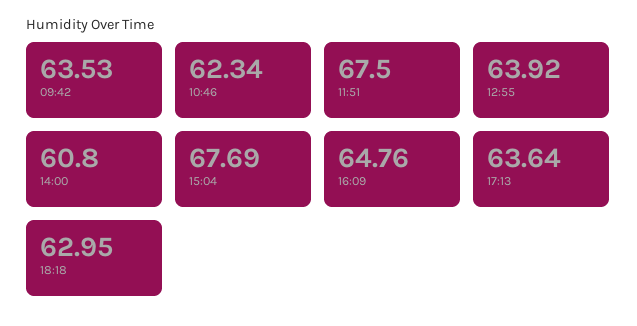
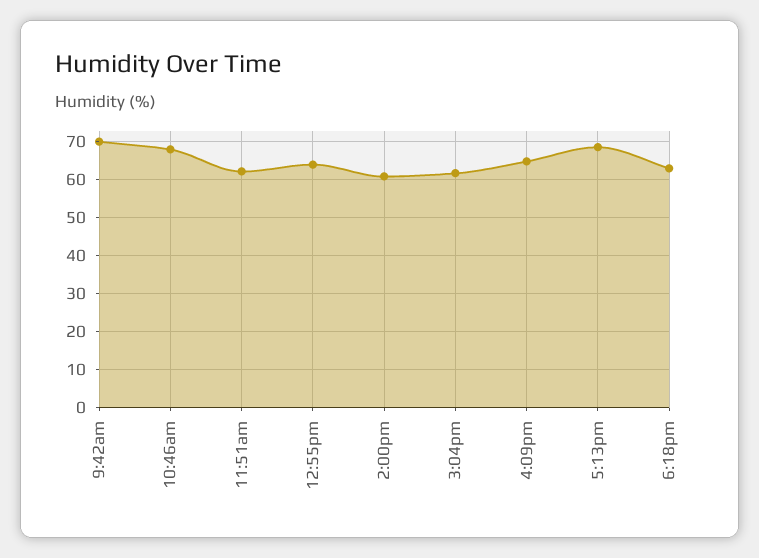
  {
-   "09:42": 63.53,
+   "09:42": 70,
-   "10:46": 62.34,
+   "10:46": 68,
-   "11:51": 67.5,
+   "11:51": 62,
    "12:55": 63.92,
    "14:00": 60.8,
-   "15:04": 67.69,
+   "15:04": 62,
    "16:09": 64.76,
-   "17:13": 63.64,
+   "17:13": 68,
    "18:18": 62.95
  }

